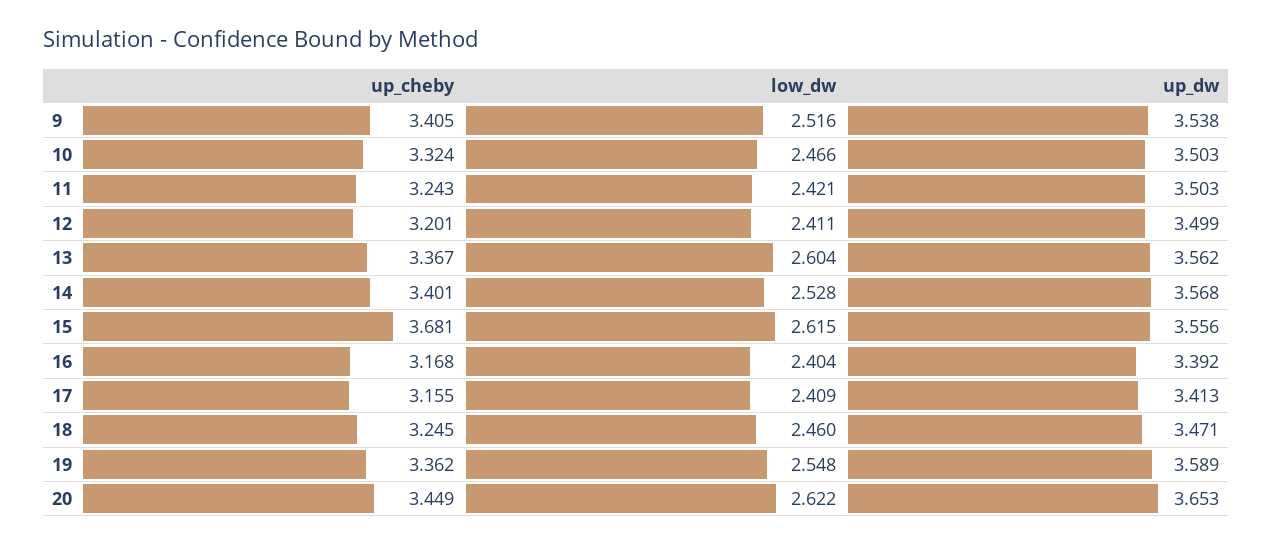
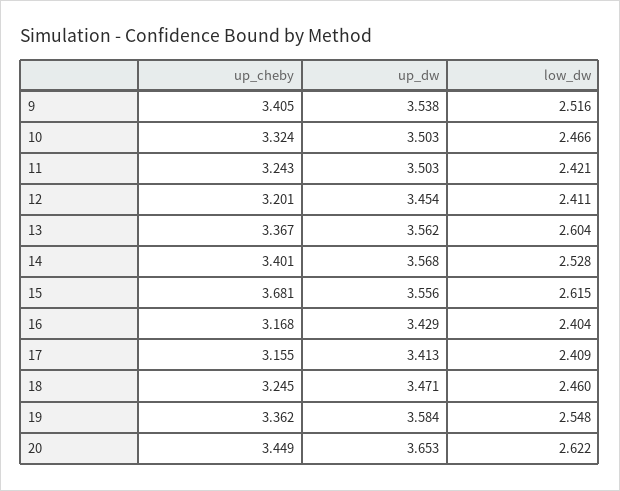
  {
    "up_cheby": {
      "9": 3.405,
      "10": 3.324,
      "11": 3.243,
      "12": 3.201,
      "13": 3.367,
      "14": 3.401,
      "15": 3.681,
      "16": 3.168,
      "17": 3.155,
      "18": 3.245,
      "19": 3.362,
      "20": 3.449
    },
    "low_dw": {
      "9": 2.516,
      "10": 2.466,
      "11": 2.421,
      "12": 2.411,
      "13": 2.604,
      "14": 2.528,
      "15": 2.615,
      "16": 2.404,
      "17": 2.409,
      "18": 2.46,
      "19": 2.548,
      "20": 2.622
    },
    "up_dw": {
      "9": 3.538,
      "10": 3.503,
      "11": 3.503,
-     "12": 3.499,
+     "12": 3.454,
      "13": 3.562,
      "14": 3.568,
      "15": 3.556,
-     "16": 3.392,
+     "16": 3.429,
      "17": 3.413,
      "18": 3.471,
-     "19": 3.589,
+     "19": 3.584,
      "20": 3.653
    }
  }

